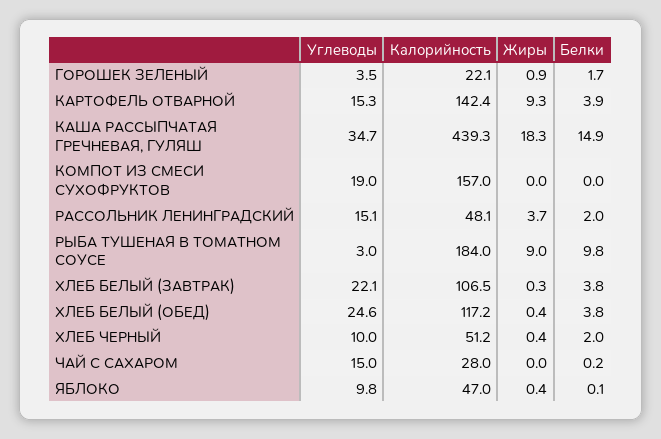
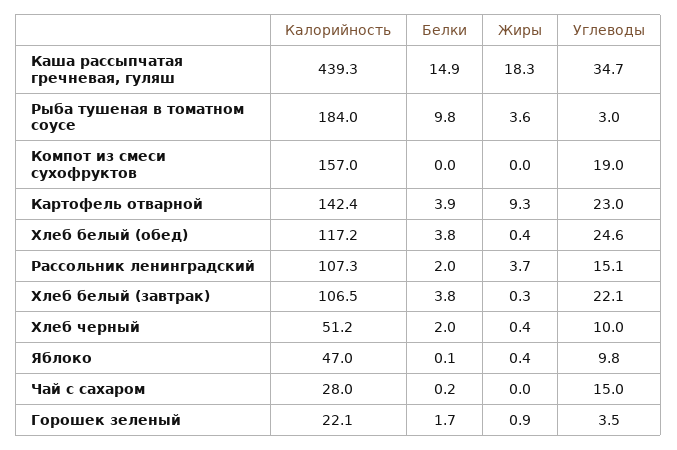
  {
    "Углеводы": {
      "ГОРОШЕК ЗЕЛЕНЫЙ": 3.5,
-     "КАРТОФЕЛЬ ОТВАРНОЙ": 15.3,
+     "КАРТОФЕЛЬ ОТВАРНОЙ": 23,
      "КАША РАССЫПЧАТАЯ ГРЕЧНЕВАЯ, ГУЛЯШ": 34.7,
      "КОМПОТ ИЗ СМЕСИ СУХОФРУКТОВ": 19,
      "РАССОЛЬНИК ЛЕНИНГРАДСКИЙ": 15.1,
      "РЫБА ТУШЕНАЯ В ТОМАТНОМ СОУСЕ": 3,
      "ХЛЕБ БЕЛЫЙ (ЗАВТРАК)": 22.1,
      "ХЛЕБ БЕЛЫЙ (ОБЕД)": 24.6,
      "ХЛЕБ ЧЕРНЫЙ": 10,
      "ЧАЙ С САХАРОМ": 15,
      "ЯБЛОКО": 9.8
    },
    "Калорийность": {
      "ГОРОШЕК ЗЕЛЕНЫЙ": 22.1,
      "КАРТОФЕЛЬ ОТВАРНОЙ": 142.4,
      "КАША РАССЫПЧАТАЯ ГРЕЧНЕВАЯ, ГУЛЯШ": 439.3,
      "КОМПОТ ИЗ СМЕСИ СУХОФРУКТОВ": 157,
-     "РАССОЛЬНИК ЛЕНИНГРАДСКИЙ": 48.1,
+     "РАССОЛЬНИК ЛЕНИНГРАДСКИЙ": 107.3,
      "РЫБА ТУШЕНАЯ В ТОМАТНОМ СОУСЕ": 184,
      "ХЛЕБ БЕЛЫЙ (ЗАВТРАК)": 106.5,
      "ХЛЕБ БЕЛЫЙ (ОБЕД)": 117.2,
      "ХЛЕБ ЧЕРНЫЙ": 51.2,
      "ЧАЙ С САХАРОМ": 28,
      "ЯБЛОКО": 47
    },
    "Жиры": {
      "ГОРОШЕК ЗЕЛЕНЫЙ": 0.9,
      "КАРТОФЕЛЬ ОТВАРНОЙ": 9.3,
      "КАША РАССЫПЧАТАЯ ГРЕЧНЕВАЯ, ГУЛЯШ": 18.3,
      "КОМПОТ ИЗ СМЕСИ СУХОФРУКТОВ": 0,
      "РАССОЛЬНИК ЛЕНИНГРАДСКИЙ": 3.7,
-     "РЫБА ТУШЕНАЯ В ТОМАТНОМ СОУСЕ": 9,
+     "РЫБА ТУШЕНАЯ В ТОМАТНОМ СОУСЕ": 3.6,
      "ХЛЕБ БЕЛЫЙ (ЗАВТРАК)": 0.3,
      "ХЛЕБ БЕЛЫЙ (ОБЕД)": 0.4,
      "ХЛЕБ ЧЕРНЫЙ": 0.4,
      "ЧАЙ С САХАРОМ": 0,
      "ЯБЛОКО": 0.4
    },
    "Белки": {
      "ГОРОШЕК ЗЕЛЕНЫЙ": 1.7,
      "КАРТОФЕЛЬ ОТВАРНОЙ": 3.9,
      "КАША РАССЫПЧАТАЯ ГРЕЧНЕВАЯ, ГУЛЯШ": 14.9,
      "КОМПОТ ИЗ СМЕСИ СУХОФРУКТОВ": 0,
      "РАССОЛЬНИК ЛЕНИНГРАДСКИЙ": 2,
      "РЫБА ТУШЕНАЯ В ТОМАТНОМ СОУСЕ": 9.8,
      "ХЛЕБ БЕЛЫЙ (ЗАВТРАК)": 3.8,
      "ХЛЕБ БЕЛЫЙ (ОБЕД)": 3.8,
      "ХЛЕБ ЧЕРНЫЙ": 2,
      "ЧАЙ С САХАРОМ": 0.2,
      "ЯБЛОКО": 0.1
    }
  }

